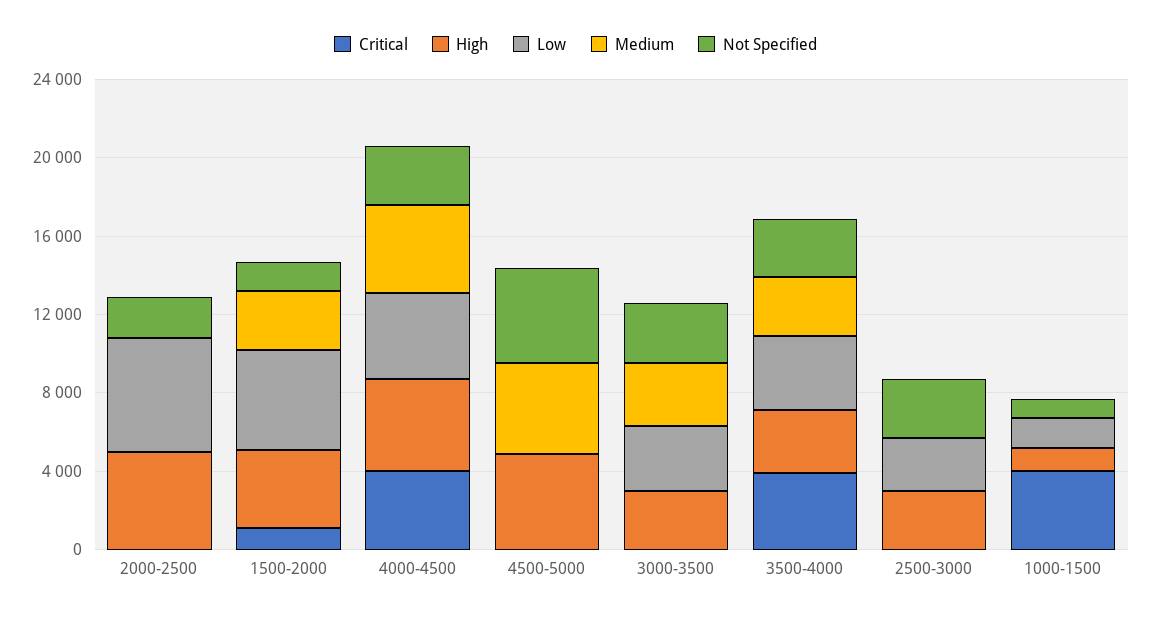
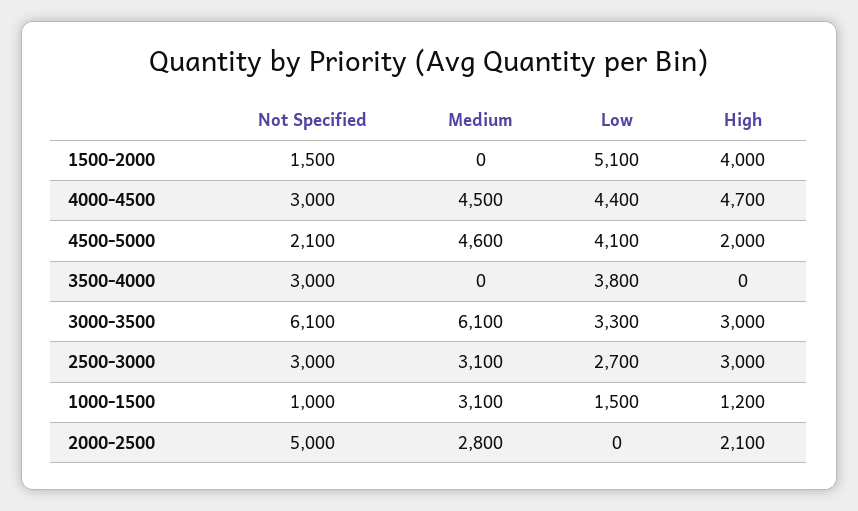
  {
-   "Critical": {
-     "2000-2500": 0,
-     "1500-2000": 1000,
-     "4000-4500": 4000,
-     "4500-5000": 0,
-     "3000-3500": 0,
-     "3500-4000": 4000,
-     "2500-3000": 0,
-     "1000-1500": 4000
-   },
    "High": {
-     "2000-2500": 5000,
+     "2000-2500": 2100,
      "1500-2000": 4000,
      "4000-4500": 4700,
-     "4500-5000": 5000,
+     "4500-5000": 2000,
      "3000-3500": 3000,
-     "3500-4000": 3000,
+     "3500-4000": 0,
      "2500-3000": 3000,
      "1000-1500": 1200
    },
    "Low": {
-     "2000-2500": 6000,
+     "2000-2500": 0,
      "1500-2000": 5100,
      "4000-4500": 4400,
-     "4500-5000": 0,
+     "4500-5000": 4100,
      "3000-3500": 3300,
      "3500-4000": 3800,
      "2500-3000": 2700,
      "1000-1500": 1500
    },
    "Medium": {
-     "2000-2500": 0,
+     "2000-2500": 2800,
-     "1500-2000": 3000,
+     "1500-2000": 0,
      "4000-4500": 4500,
      "4500-5000": 4600,
-     "3000-3500": 3000,
+     "3000-3500": 6100,
-     "3500-4000": 3000,
+     "3500-4000": 0,
-     "2500-3000": 0,
+     "2500-3000": 3100,
-     "1000-1500": 0
+     "1000-1500": 3100
    },
    "Not Specified": {
-     "2000-2500": 2000,
+     "2000-2500": 5000,
      "1500-2000": 1500,
      "4000-4500": 3000,
-     "4500-5000": 5000,
+     "4500-5000": 2100,
-     "3000-3500": 3000,
+     "3000-3500": 6100,
      "3500-4000": 3000,
      "2500-3000": 3000,
      "1000-1500": 1000
    }
  }

